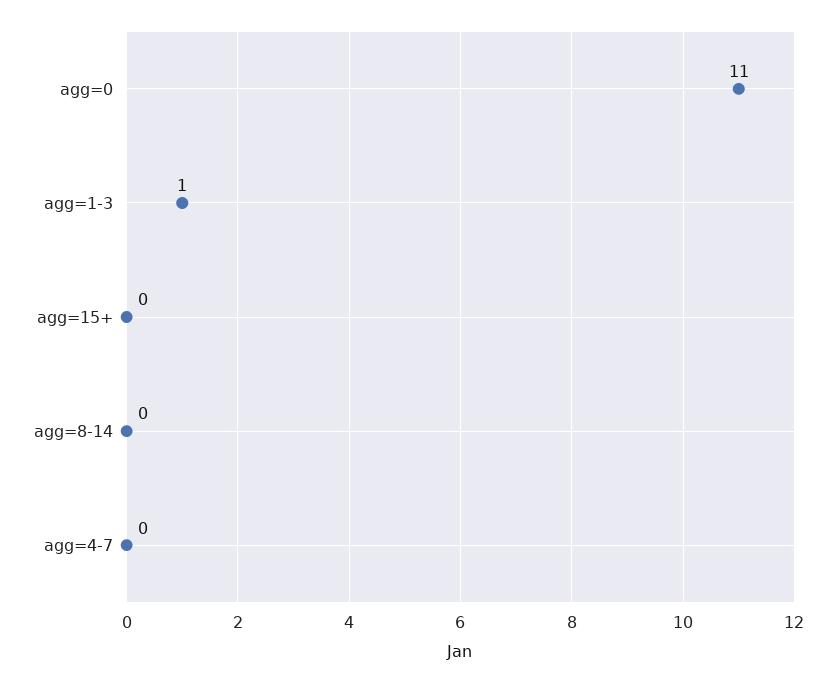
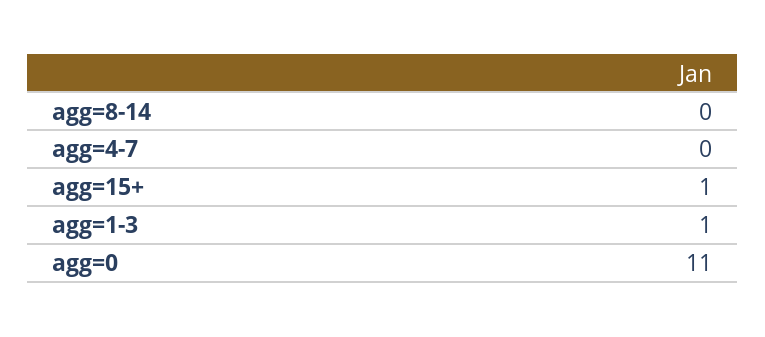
  {
    "agg=0": 11,
    "agg=1-3": 1,
-   "agg=15+": 0,
+   "agg=15+": 1,
    "agg=8-14": 0,
    "agg=4-7": 0
  }

